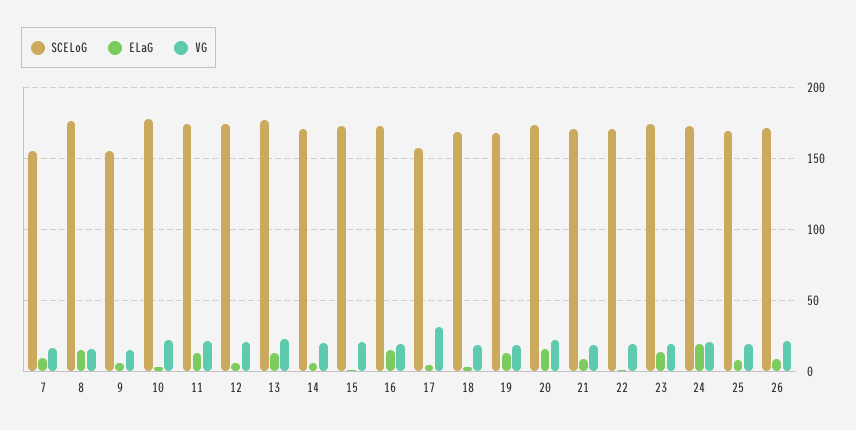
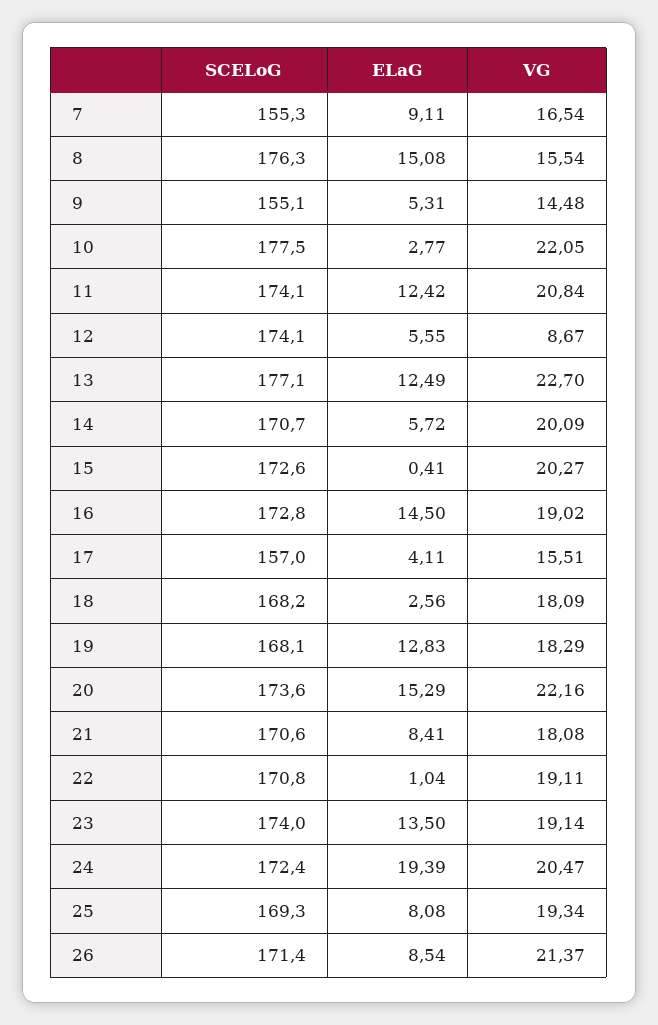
  {
    "SCELoG": {
      "7": 155.3,
      "8": 176.3,
      "9": 155.1,
      "10": 177.5,
      "11": 174.1,
      "12": 174.1,
      "13": 177.1,
      "14": 170.7,
      "15": 172.6,
      "16": 172.8,
      "17": 157,
      "18": 168.2,
      "19": 168.1,
      "20": 173.6,
      "21": 170.6,
      "22": 170.8,
      "23": 174,
      "24": 172.4,
      "25": 169.3,
      "26": 171.4
    },
    "ELaG": {
      "7": 9.11,
      "8": 15.08,
      "9": 5.31,
      "10": 2.77,
      "11": 12.42,
      "12": 5.55,
      "13": 12.49,
      "14": 5.72,
      "15": 0.41,
      "16": 14.5,
      "17": 4.11,
      "18": 2.56,
      "19": 12.83,
      "20": 15.29,
      "21": 8.41,
      "22": 1.04,
      "23": 13.5,
      "24": 19.39,
      "25": 8.08,
      "26": 8.54
    },
    "VG": {
      "7": 16.54,
      "8": 15.54,
      "9": 14.48,
      "10": 22.05,
      "11": 20.84,
-     "12": 20,
+     "12": 8.67,
      "13": 22.7,
      "14": 20.09,
      "15": 20.27,
      "16": 19.02,
-     "17": 30,
+     "17": 15.51,
      "18": 18.09,
      "19": 18.29,
      "20": 22.16,
      "21": 18.08,
      "22": 19.11,
      "23": 19.14,
      "24": 20.47,
      "25": 19.34,
      "26": 21.37
    }
  }

